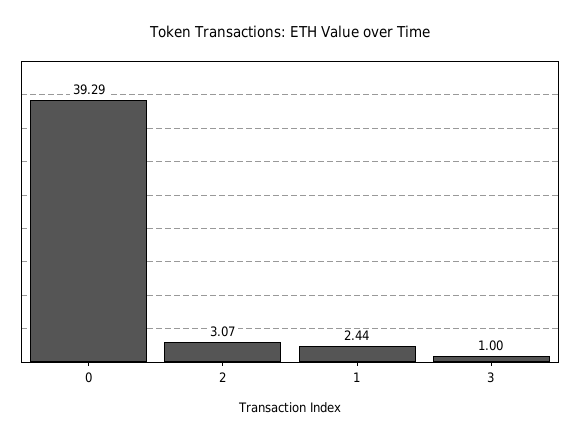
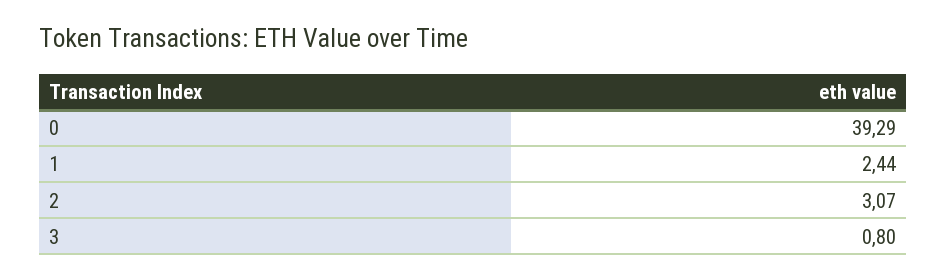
  {
    "0": 39.29,
    "2": 3.07,
    "1": 2.44,
-   "3": 1
+   "3": 0.8
  }

